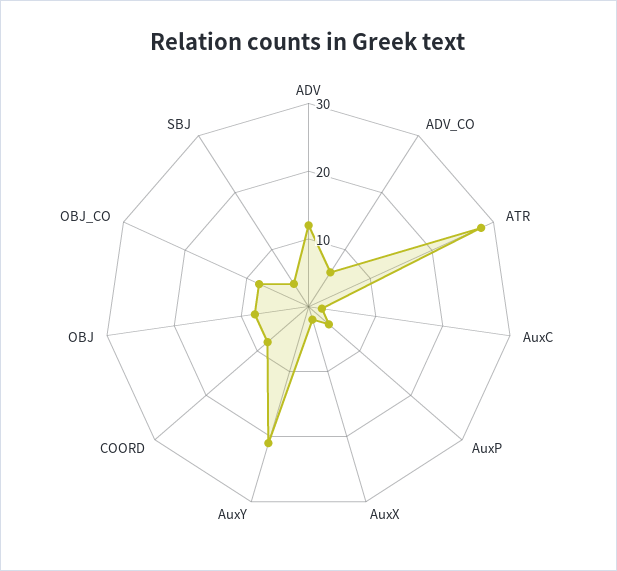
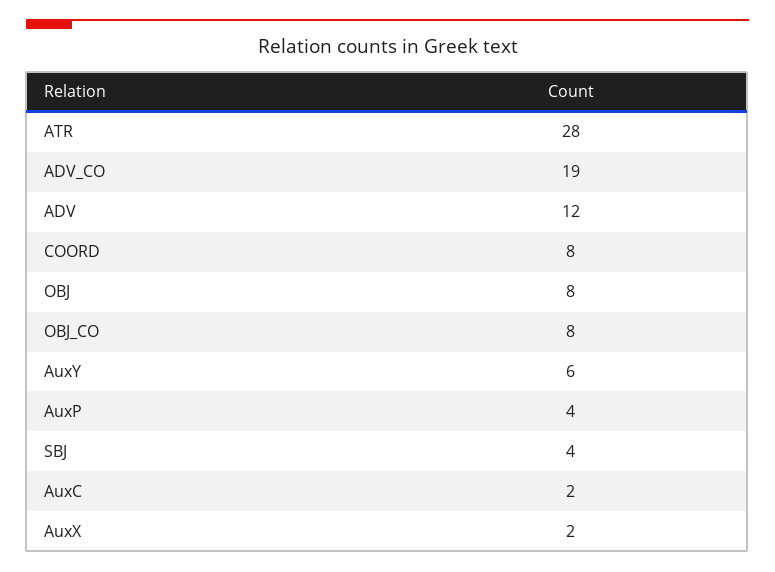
  {
    "ADV": 12,
-   "ADV_CO": 5,
+   "ADV_CO": 19,
    "ATR": 28,
    "AuxC": 2,
    "AuxP": 4,
    "AuxX": 2,
-   "AuxY": 20,
+   "AuxY": 6,
    "COORD": 8,
    "OBJ": 8,
    "OBJ_CO": 8,
    "SBJ": 4
  }

